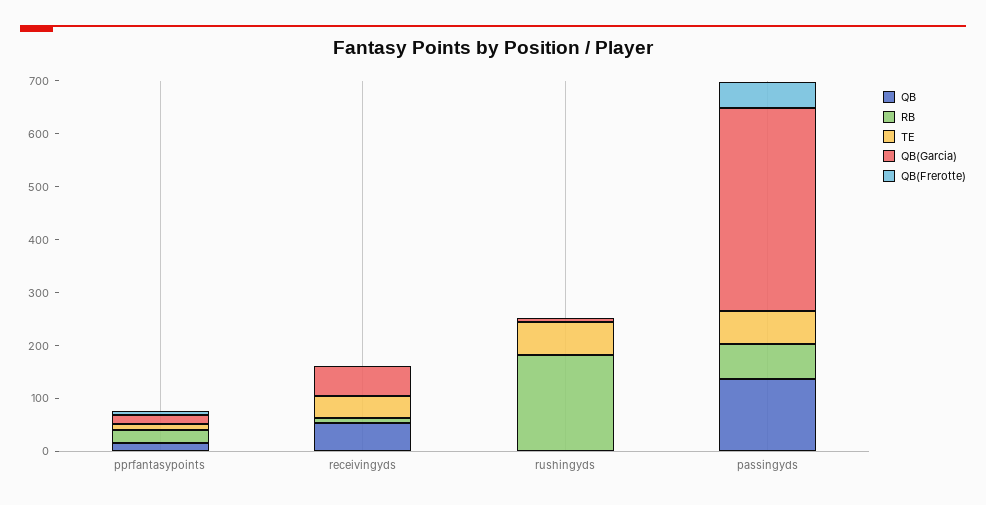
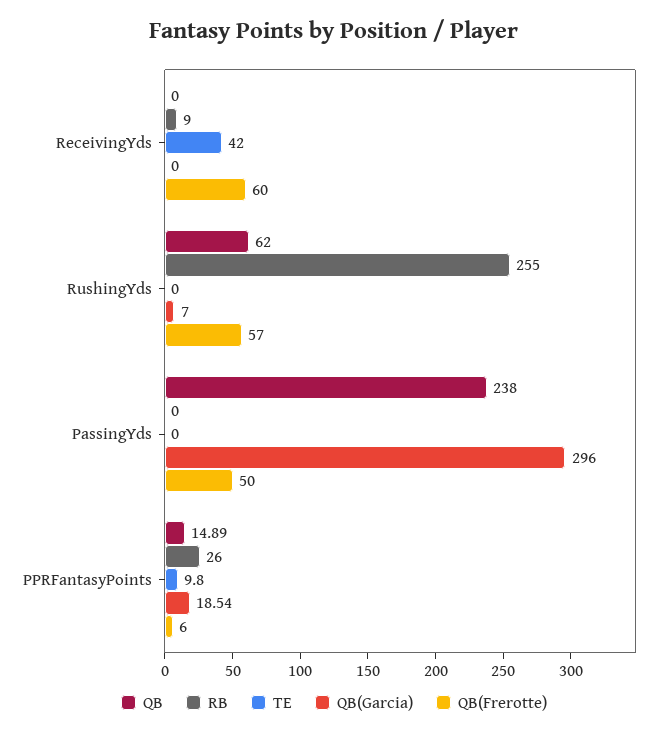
  {
    "QB": {
      "pprfantasypoints": 14.89,
-     "receivingyds": 60,
+     "receivingyds": 0,
-     "rushingyds": 0,
+     "rushingyds": 62,
-     "passingyds": 140
+     "passingyds": 238
    },
    "RB": {
      "pprfantasypoints": 26,
      "receivingyds": 9,
-     "rushingyds": 180,
+     "rushingyds": 255,
-     "passingyds": 60
+     "passingyds": 0
    },
    "TE": {
      "pprfantasypoints": 9.8,
      "receivingyds": 42,
-     "rushingyds": 60,
+     "rushingyds": 0,
-     "passingyds": 60
+     "passingyds": 0
    },
    "QB(Garcia)": {
      "pprfantasypoints": 18.54,
-     "receivingyds": 60,
+     "receivingyds": 0,
      "rushingyds": 7,
-     "passingyds": 380
+     "passingyds": 296
    },
    "QB(Frerotte)": {
      "pprfantasypoints": 6,
-     "receivingyds": 0,
+     "receivingyds": 60,
-     "rushingyds": 0,
+     "rushingyds": 57,
      "passingyds": 50
    }
  }

